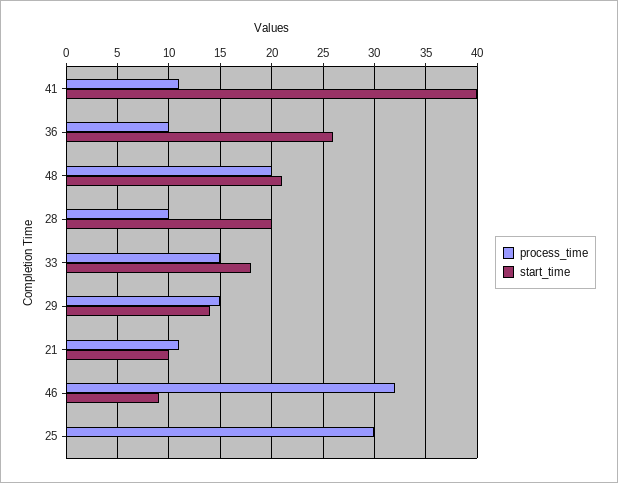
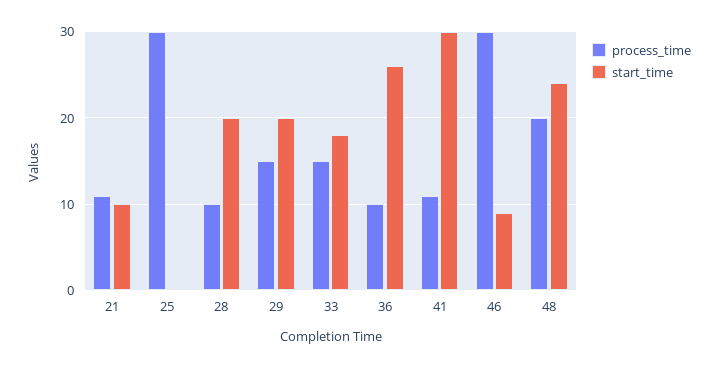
  {
    "process_time": {
      "41": 11,
      "36": 10,
      "48": 20,
      "28": 10,
      "33": 15,
      "29": 15,
      "21": 11,
-     "46": 32,
+     "46": 30,
      "25": 30
    },
    "start_time": {
-     "41": 40,
+     "41": 30,
      "36": 26,
-     "48": 21,
+     "48": 24,
      "28": 20,
      "33": 18,
-     "29": 14,
+     "29": 20,
      "21": 10,
      "46": 9,
      "25": 0
    }
  }

